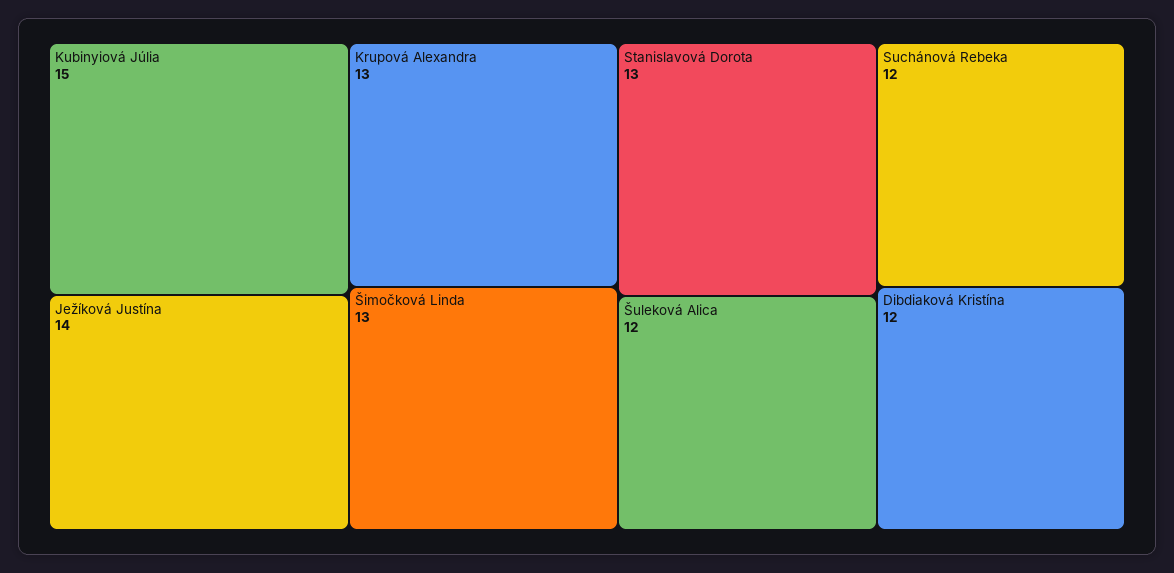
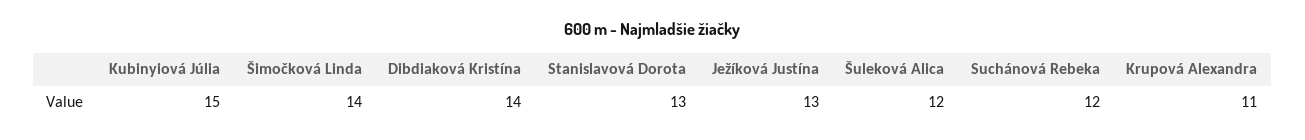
  {
    "Kubinyiová Júlia": 15,
-   "Ježíková Justína": 14,
+   "Ježíková Justína": 13,
-   "Krupová Alexandra": 13,
+   "Krupová Alexandra": 11,
-   "Šimočková Linda": 13,
+   "Šimočková Linda": 14,
    "Stanislavová Dorota": 13,
    "Šuleková Alica": 12,
    "Suchánová Rebeka": 12,
-   "Dibdiaková Kristína": 12
+   "Dibdiaková Kristína": 14
  }

